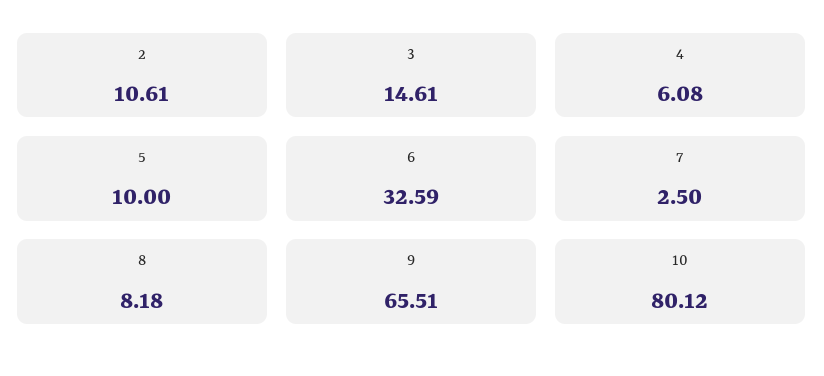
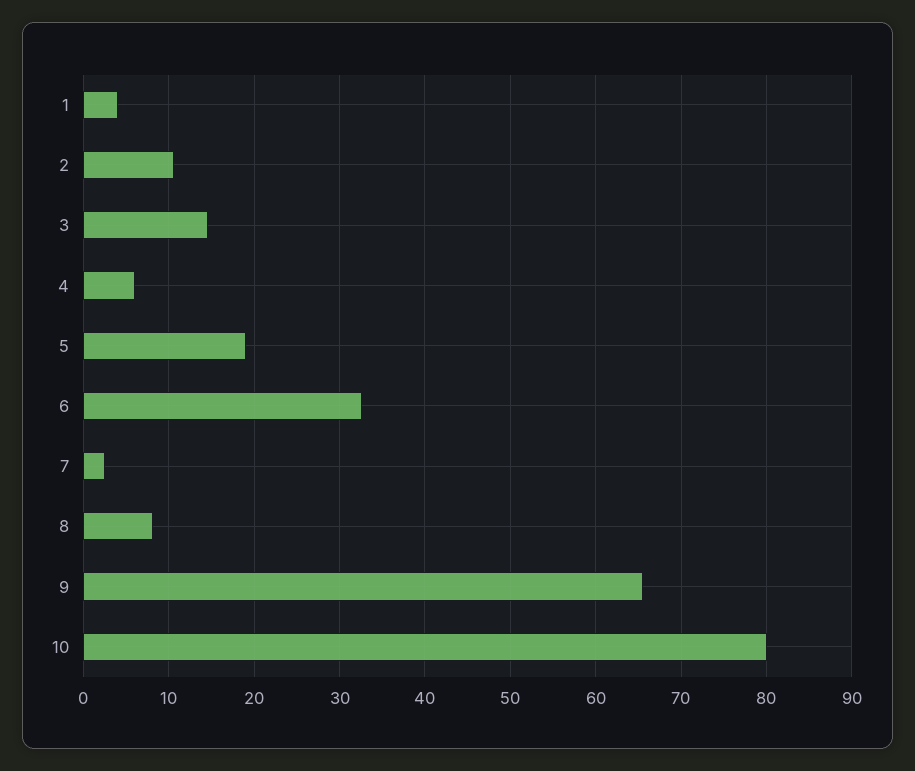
  {
    "2": 10.61,
    "3": 14.61,
    "4": 6.08,
-   "5": 10,
+   "5": 19,
    "6": 32.59,
    "7": 2.5,
    "8": 8.18,
    "9": 65.51,
-   "10": 80.12
+   "10": 80.12,
+   "1": 4
  }

